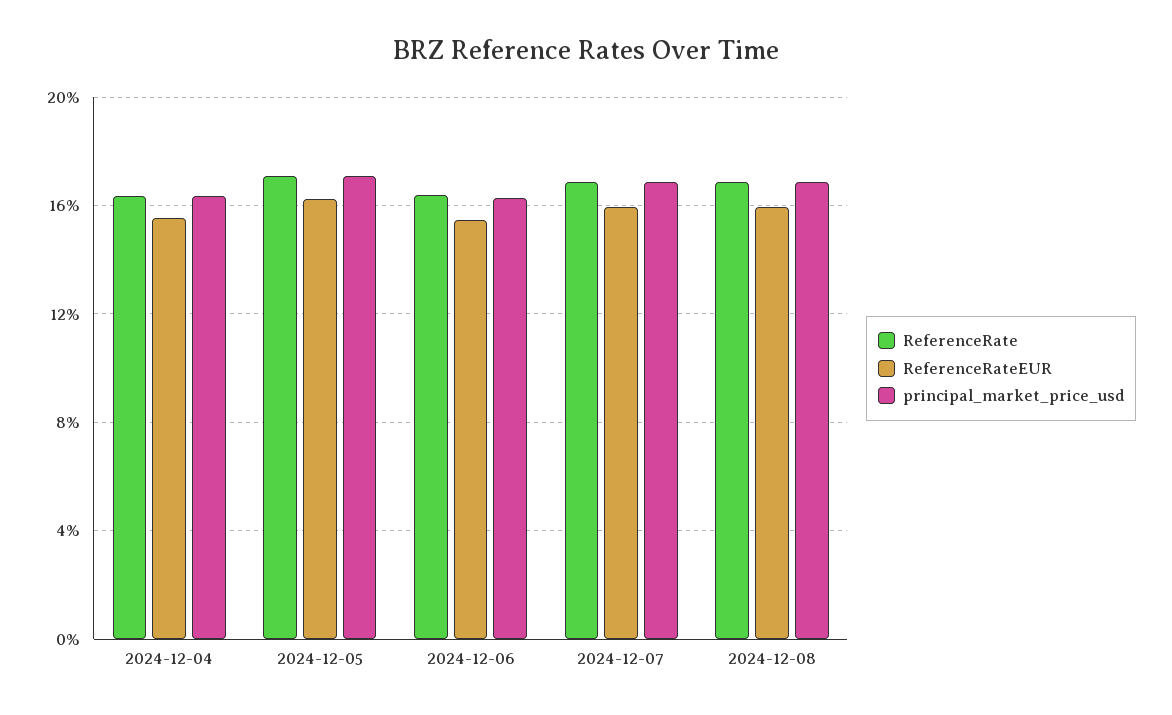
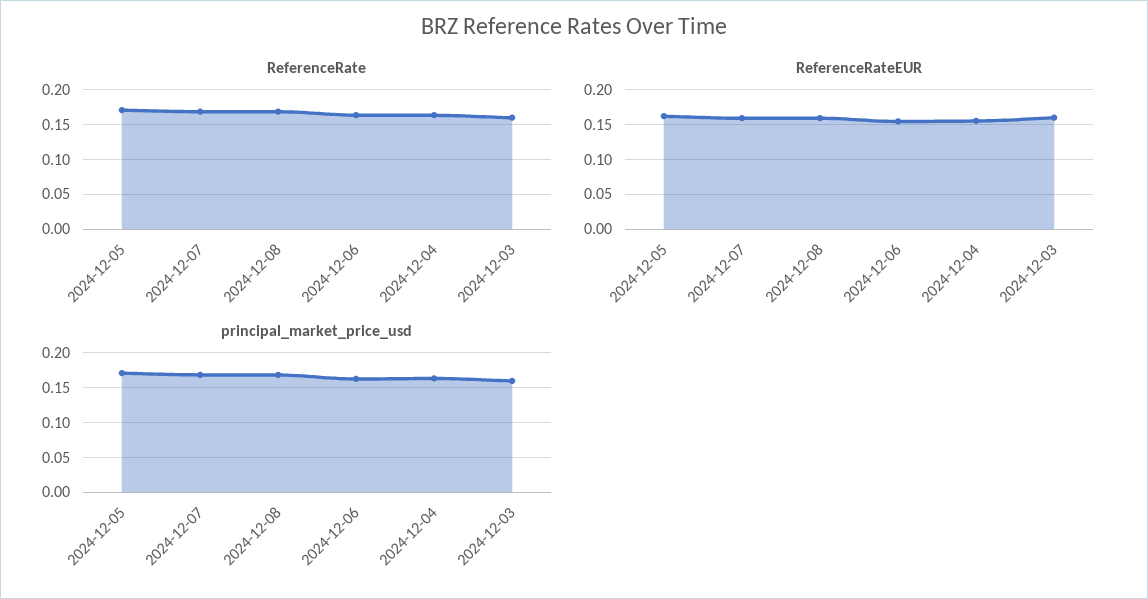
  {
    "ReferenceRate": {
      "2024-12-04": 0.165,
      "2024-12-05": 0.17,
      "2024-12-06": 0.165,
      "2024-12-07": 0.17,
-     "2024-12-08": 0.17
+     "2024-12-08": 0.17,
+     "2024-12-03": 0.16
    },
    "ReferenceRateEUR": {
      "2024-12-04": 0.155,
      "2024-12-05": 0.16,
      "2024-12-06": 0.155,
      "2024-12-07": 0.16,
-     "2024-12-08": 0.16
+     "2024-12-08": 0.16,
+     "2024-12-03": 0.16
    },
    "principal_market_price_usd": {
      "2024-12-04": 0.165,
      "2024-12-05": 0.17,
      "2024-12-06": 0.165,
      "2024-12-07": 0.17,
-     "2024-12-08": 0.17
+     "2024-12-08": 0.17,
+     "2024-12-03": 0.16
    }
  }

